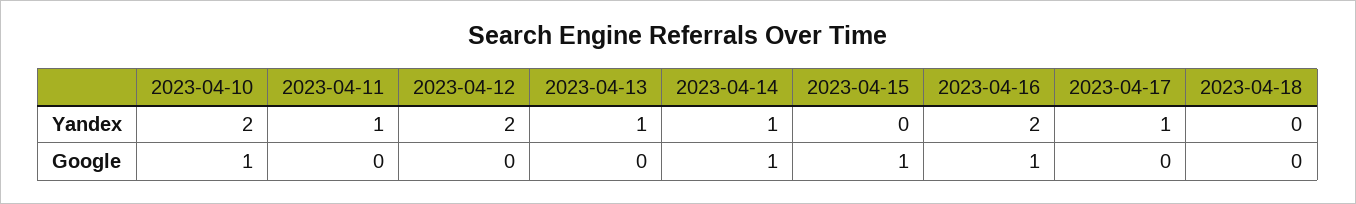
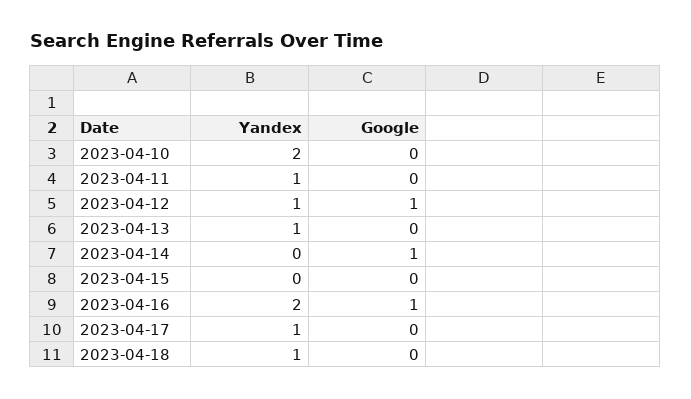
  {
    "2023-04-10": {
      "Yandex": 2,
-     "Google": 1
+     "Google": 0
    },
    "2023-04-11": {
      "Yandex": 1,
      "Google": 0
    },
    "2023-04-12": {
-     "Yandex": 2,
+     "Yandex": 1,
-     "Google": 0
+     "Google": 1
    },
    "2023-04-13": {
      "Yandex": 1,
      "Google": 0
    },
    "2023-04-14": {
-     "Yandex": 1,
+     "Yandex": 0,
      "Google": 1
    },
    "2023-04-15": {
      "Yandex": 0,
-     "Google": 1
+     "Google": 0
    },
    "2023-04-16": {
      "Yandex": 2,
      "Google": 1
    },
    "2023-04-17": {
      "Yandex": 1,
      "Google": 0
    },
    "2023-04-18": {
-     "Yandex": 0,
+     "Yandex": 1,
      "Google": 0
    }
  }

